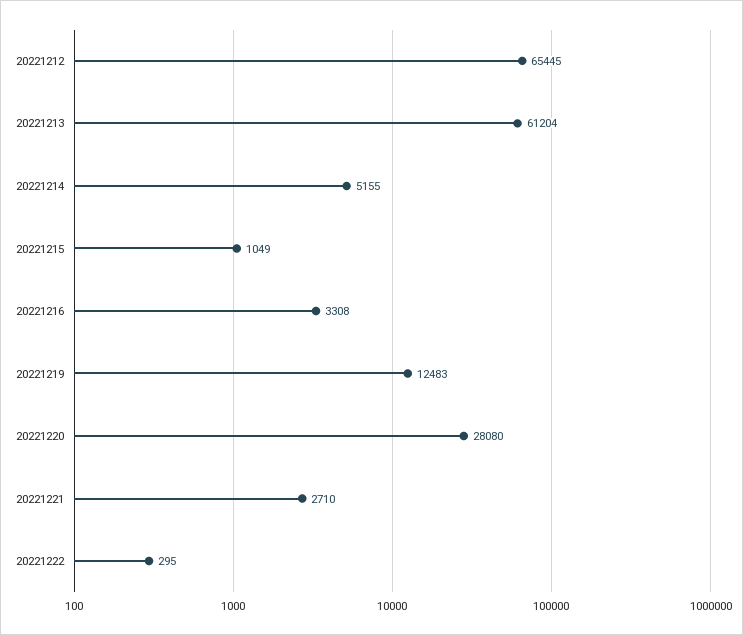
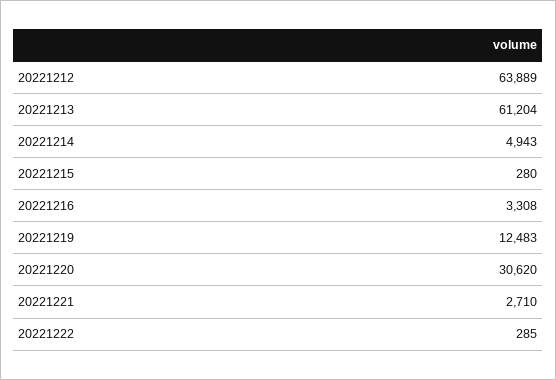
  {
-   "20221212": 65445,
+   "20221212": 63889,
    "20221213": 61204,
-   "20221214": 5155,
+   "20221214": 4943,
-   "20221215": 1049,
+   "20221215": 280,
    "20221216": 3308,
    "20221219": 12483,
-   "20221220": 28080,
+   "20221220": 30620,
    "20221221": 2710,
-   "20221222": 295
+   "20221222": 285
  }

